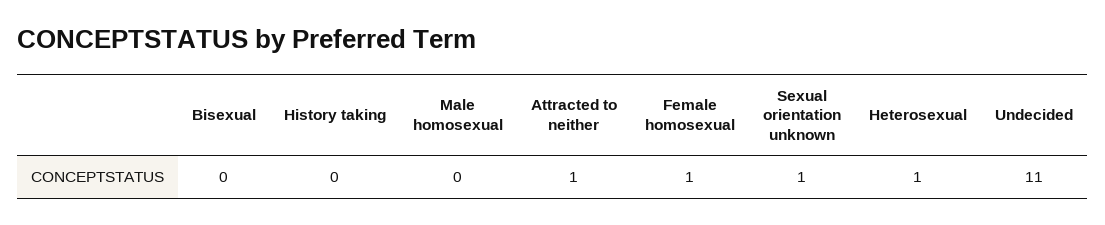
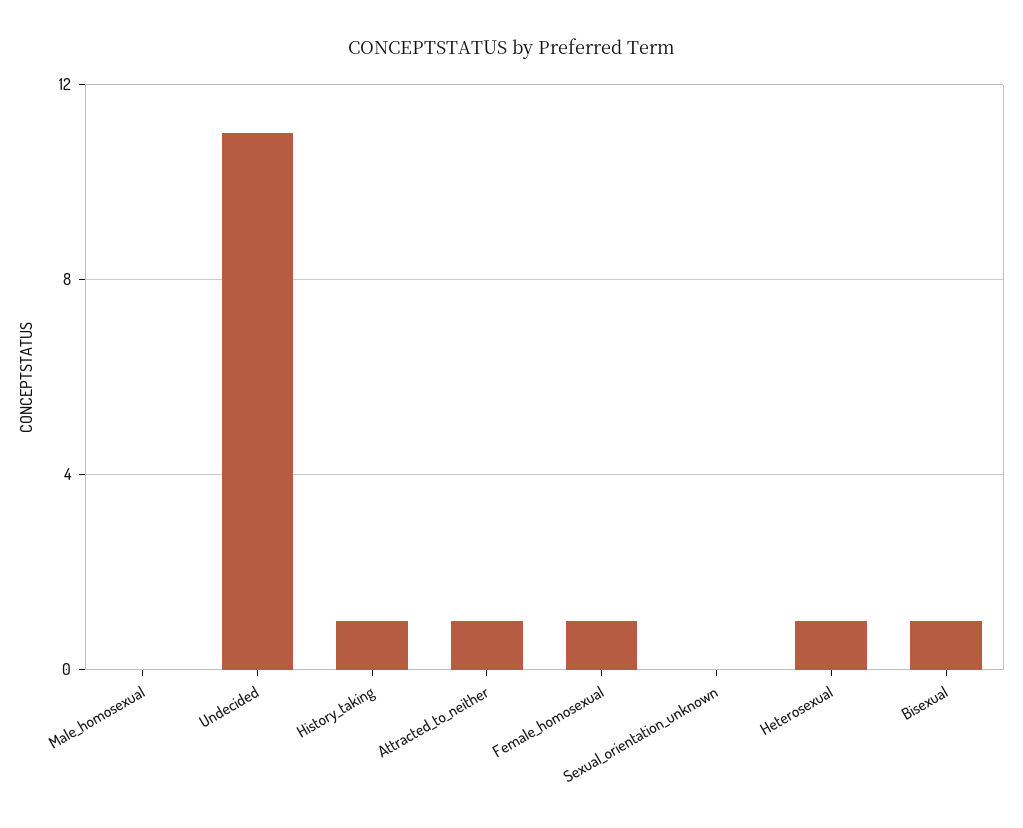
  {
-   "Bisexual": 0,
+   "Bisexual": 1,
-   "History taking": 0,
+   "History taking": 1,
    "Male homosexual": 0,
    "Attracted to neither": 1,
    "Female homosexual": 1,
-   "Sexual orientation unknown": 1,
+   "Sexual orientation unknown": 0,
    "Heterosexual": 1,
    "Undecided": 11
  }

